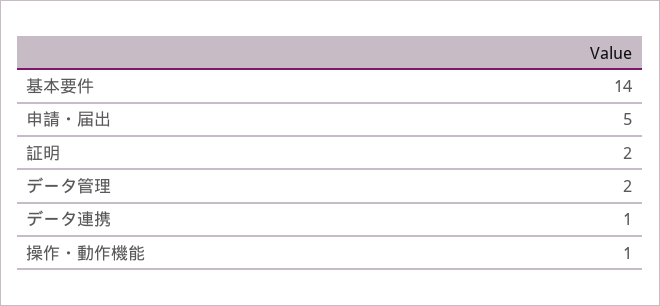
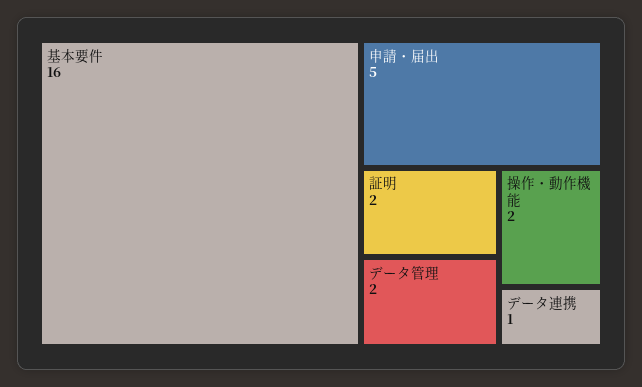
  {
-   "基本要件": 14,
+   "基本要件": 16,
    "申請・届出": 5,
    "証明": 2,
    "データ管理": 2,
    "データ連携": 1,
-   "操作・動作機能": 1
+   "操作・動作機能": 2
  }

